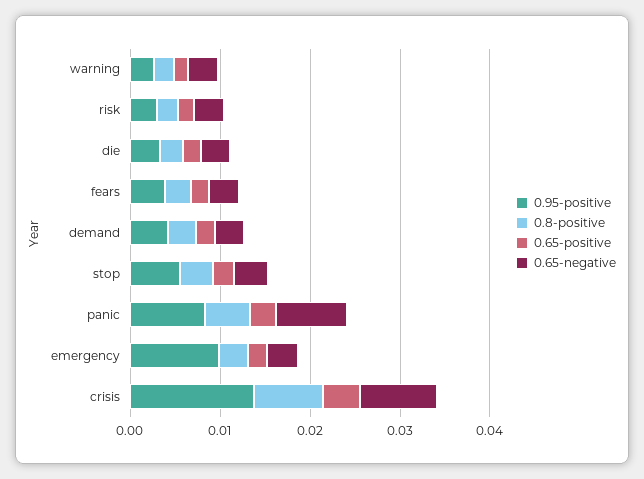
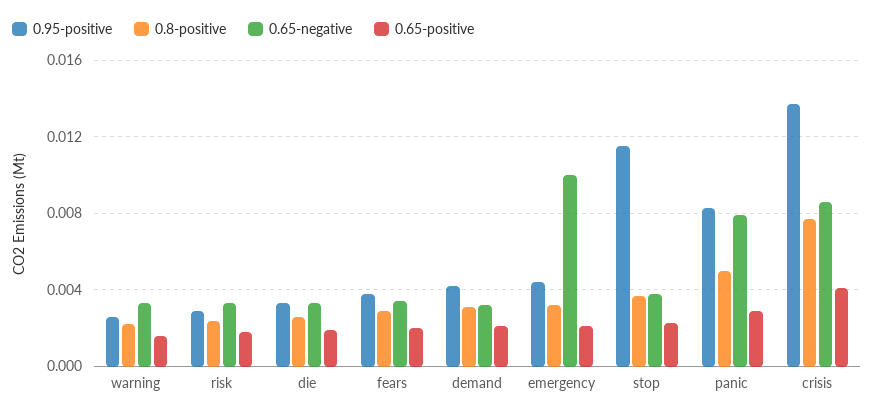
  {
    "0.95-positive": {
      "warning": 0.0025,
      "risk": 0.003,
      "die": 0.0035,
      "fears": 0.004,
      "demand": 0.004,
-     "stop": 0.006,
+     "stop": 0.0115,
      "panic": 0.0085,
-     "emergency": 0.01,
+     "emergency": 0.0045,
      "crisis": 0.0135
    },
    "0.8-positive": {
      "warning": 0.002,
      "risk": 0.0025,
      "die": 0.0025,
      "fears": 0.003,
      "demand": 0.003,
      "stop": 0.0035,
      "panic": 0.005,
      "emergency": 0.003,
      "crisis": 0.0075
    },
    "0.65-positive": {
      "warning": 0.0015,
      "risk": 0.002,
      "die": 0.002,
      "fears": 0.002,
      "demand": 0.002,
      "stop": 0.0025,
      "panic": 0.003,
      "emergency": 0.002,
      "crisis": 0.004
    },
    "0.65-negative": {
      "warning": 0.0035,
      "risk": 0.0035,
      "die": 0.0035,
      "fears": 0.0035,
      "demand": 0.003,
      "stop": 0.004,
      "panic": 0.008,
-     "emergency": 0.004,
+     "emergency": 0.01,
      "crisis": 0.0085
    }
  }

